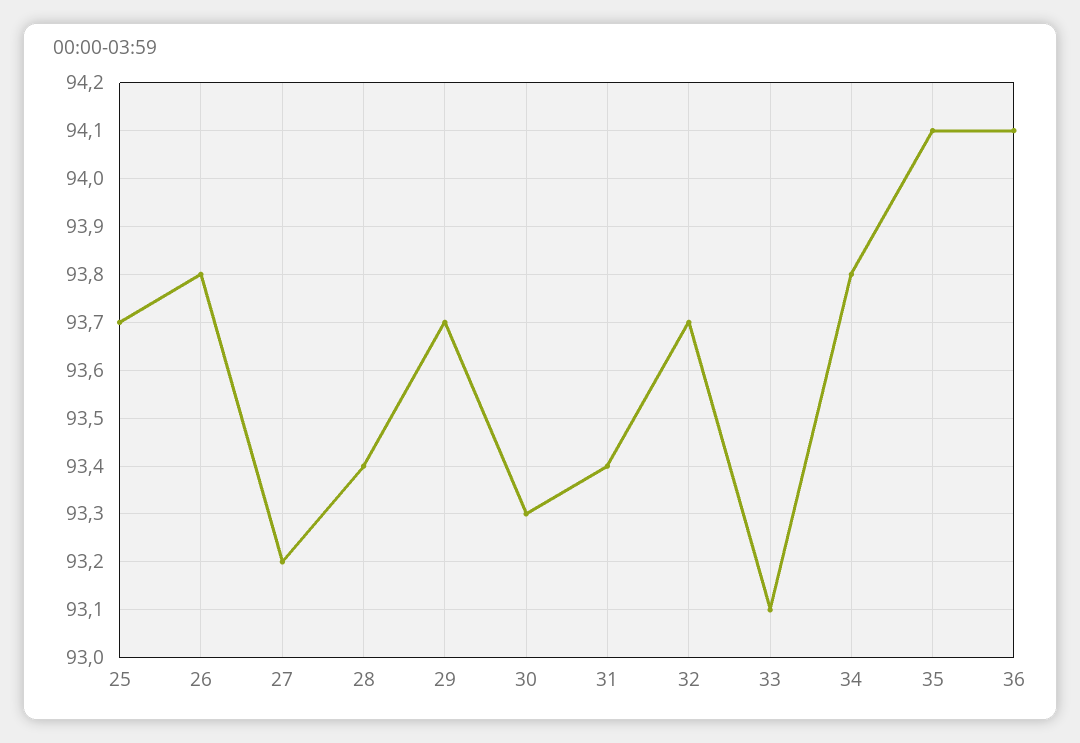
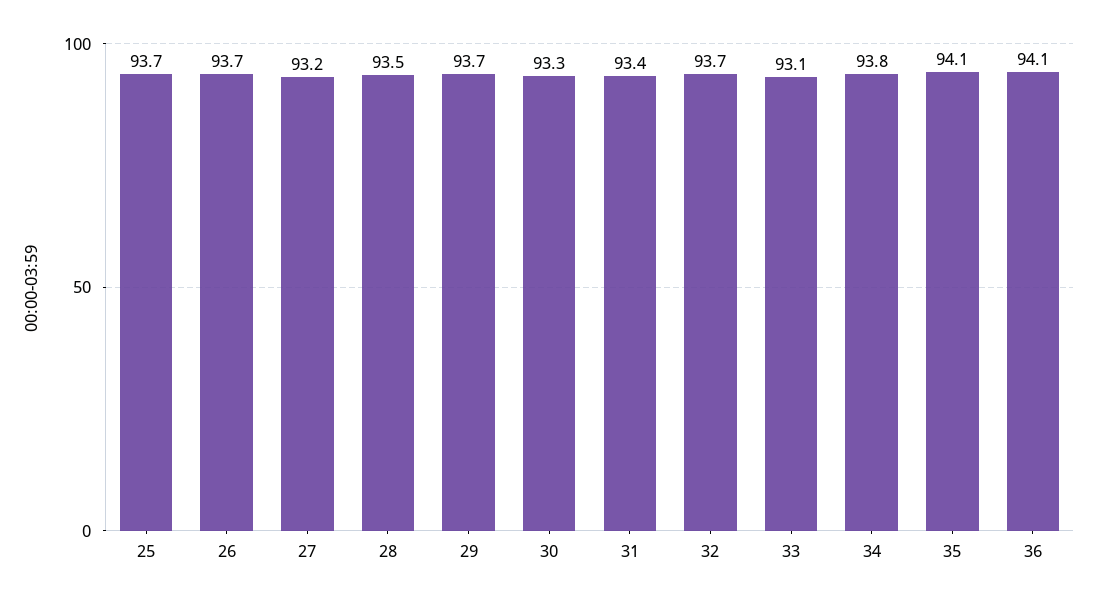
  {
    "25": 93.7,
-   "26": 93.8,
+   "26": 93.7,
    "27": 93.2,
-   "28": 93.4,
+   "28": 93.5,
    "29": 93.7,
    "30": 93.3,
    "31": 93.4,
    "32": 93.7,
    "33": 93.1,
    "34": 93.8,
    "35": 94.1,
    "36": 94.1
  }

